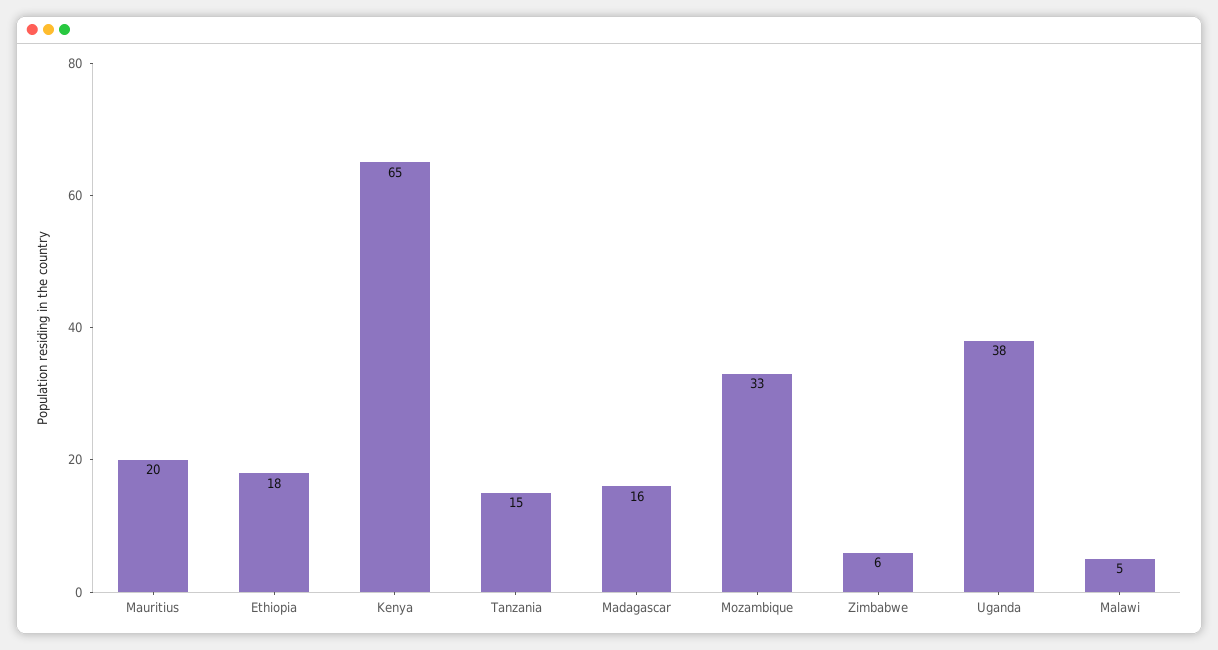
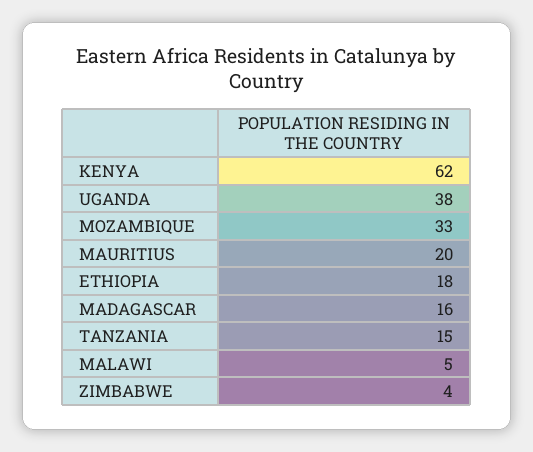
  {
    "Mauritius": 20,
    "Ethiopia": 18,
-   "Kenya": 65,
+   "Kenya": 62,
    "Tanzania": 15,
    "Madagascar": 16,
    "Mozambique": 33,
-   "Zimbabwe": 6,
+   "Zimbabwe": 4,
    "Uganda": 38,
    "Malawi": 5
  }

